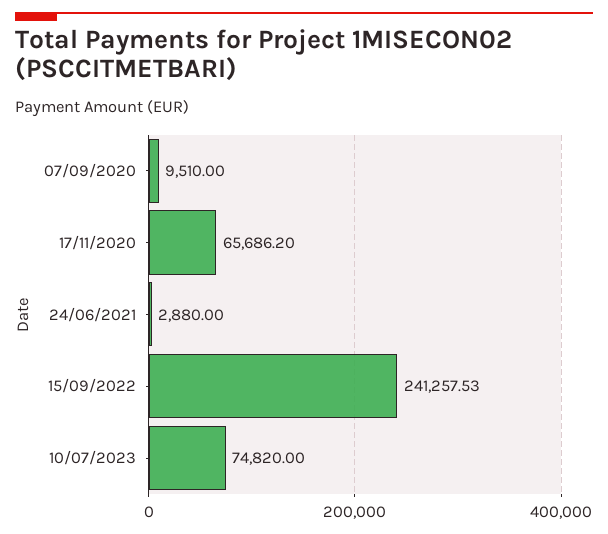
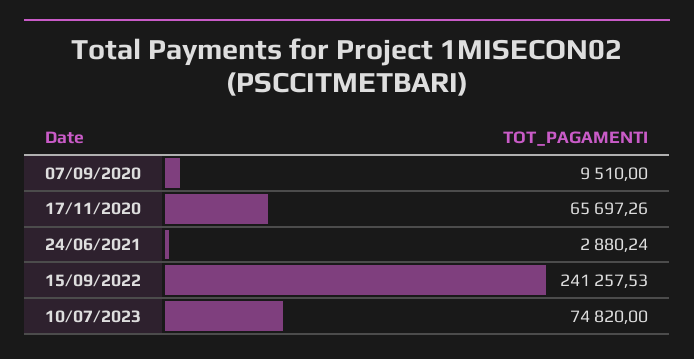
  {
    "07/09/2020": 9510,
-   "17/11/2020": 65686.2,
+   "17/11/2020": 65697.26,
-   "24/06/2021": 2880,
+   "24/06/2021": 2880.24,
    "15/09/2022": 241257.53,
    "10/07/2023": 74820
  }

